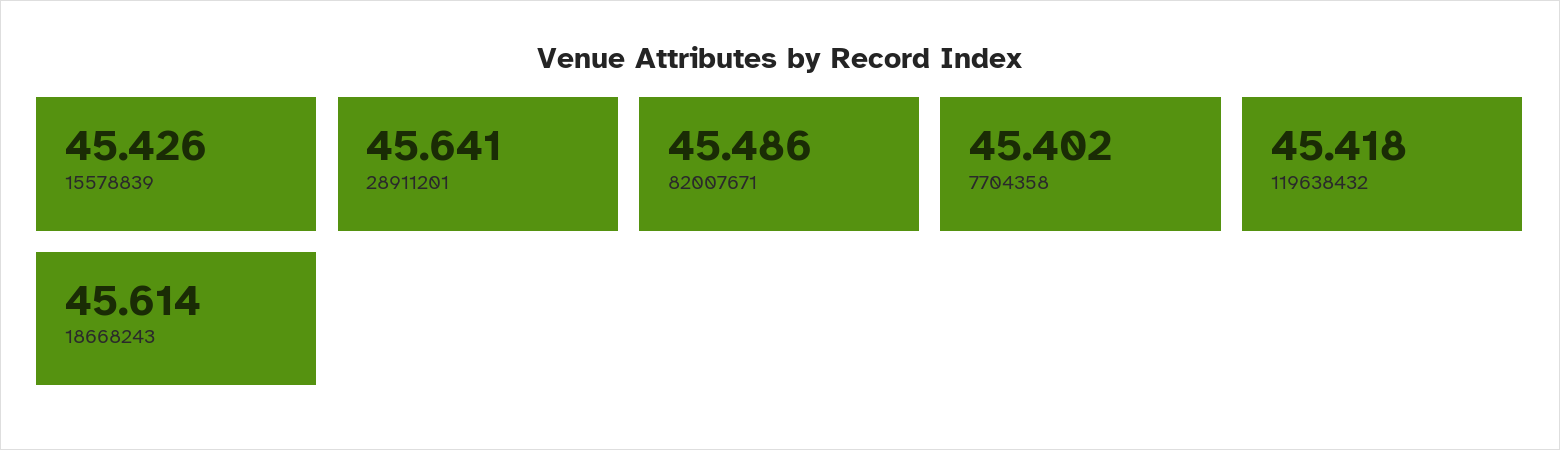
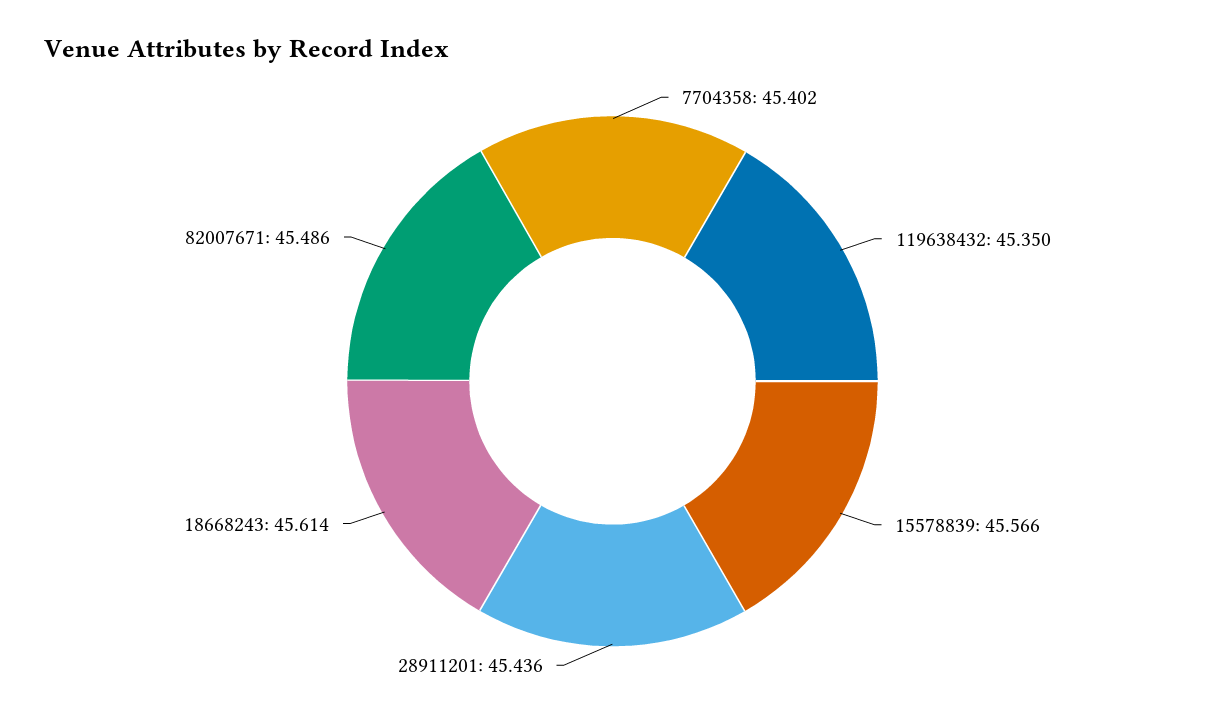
  {
-   "15578839": 45.426,
+   "15578839": 45.566,
-   "28911201": 45.641,
+   "28911201": 45.436,
    "82007671": 45.486,
    "7704358": 45.402,
-   "119638432": 45.418,
+   "119638432": 45.35,
    "18668243": 45.614
  }

